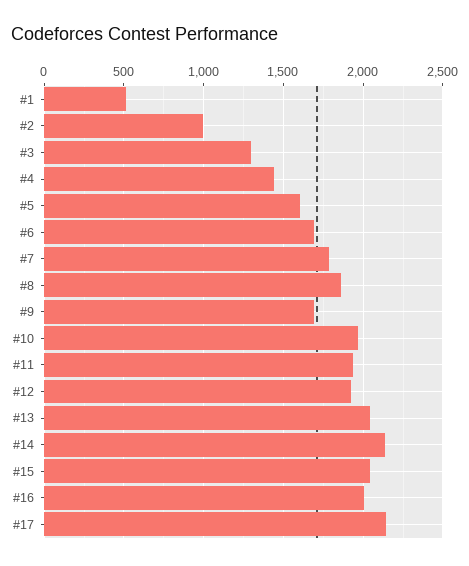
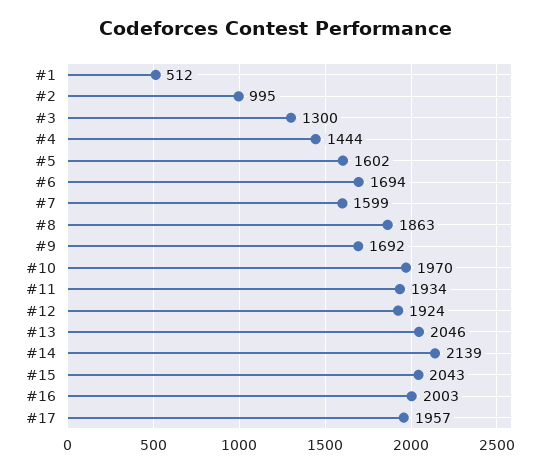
  {
    "#1": 512,
    "#2": 995,
    "#3": 1300,
    "#4": 1444,
    "#5": 1602,
    "#6": 1694,
-   "#7": 1800,
+   "#7": 1599,
    "#8": 1863,
    "#9": 1692,
    "#10": 1970,
    "#11": 1934,
    "#12": 1924,
    "#13": 2046,
    "#14": 2139,
    "#15": 2043,
    "#16": 2003,
-   "#17": 2150
+   "#17": 1957
  }

